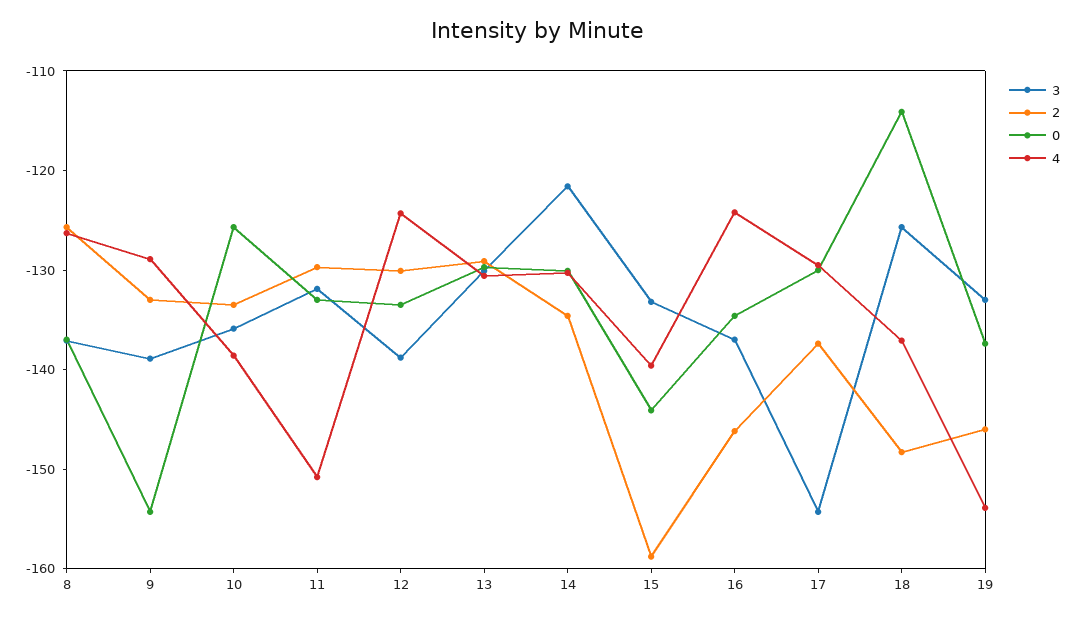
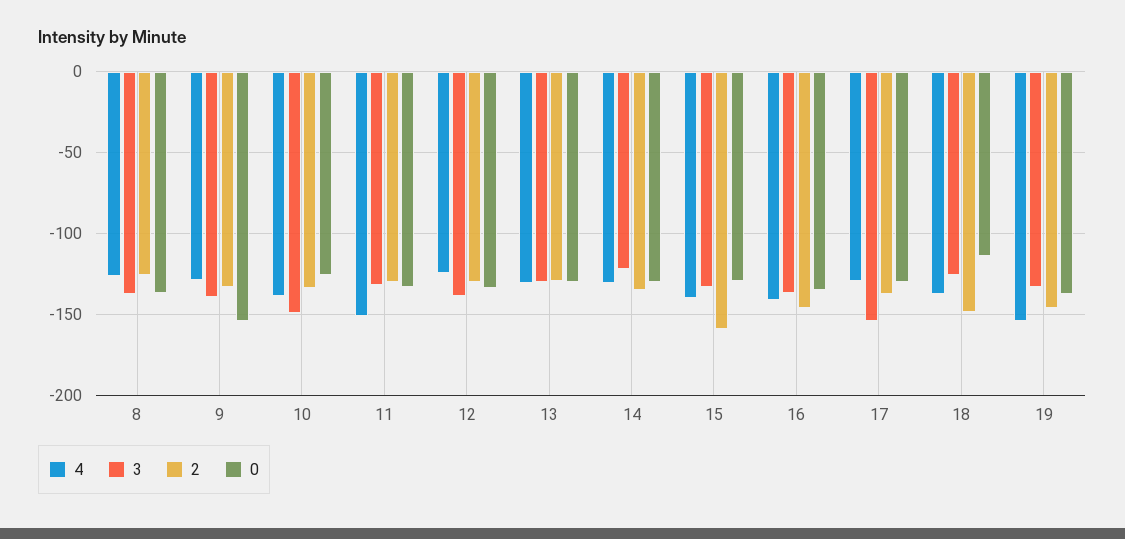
  {
    "3": {
      "8": -138,
      "9": -138,
-     "10": -136,
+     "10": -150,
      "11": -132,
      "12": -138,
      "13": -130,
      "14": -122,
      "15": -134,
      "16": -138,
      "17": -154,
      "18": -126,
      "19": -134
    },
    "2": {
      "8": -126,
      "9": -134,
      "10": -134,
      "11": -130,
      "12": -130,
      "13": -130,
      "14": -134,
      "15": -158,
      "16": -146,
      "17": -138,
      "18": -148,
      "19": -146
    },
    "0": {
      "8": -138,
      "9": -154,
      "10": -126,
      "11": -134,
      "12": -134,
      "13": -130,
      "14": -130,
-     "15": -144,
+     "15": -130,
      "16": -134,
      "17": -130,
      "18": -114,
      "19": -138
    },
    "4": {
      "8": -126,
      "9": -128,
      "10": -138,
      "11": -150,
      "12": -124,
      "13": -130,
      "14": -130,
      "15": -140,
-     "16": -124,
+     "16": -140,
      "17": -130,
      "18": -138,
      "19": -154
    }
  }

